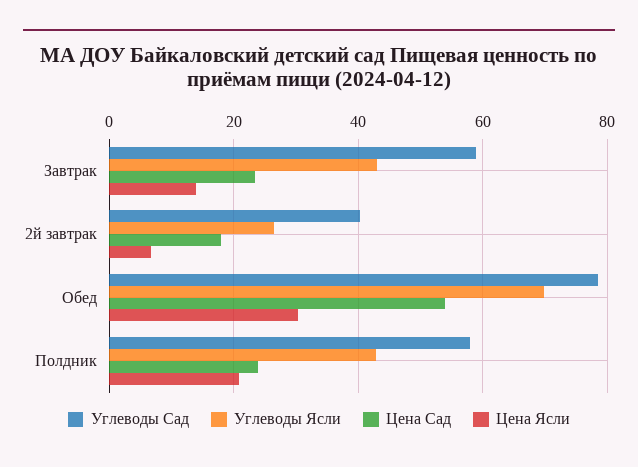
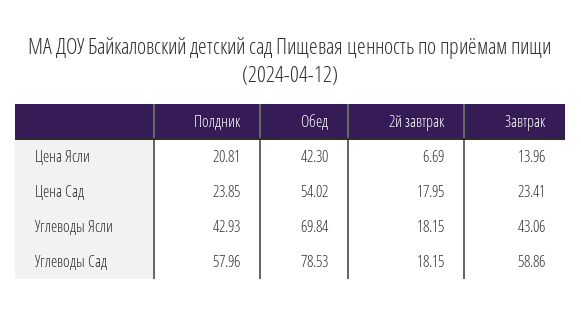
  {
    "Углеводы Сад": {
      "Завтрак": 58.86,
-     "2й завтрак": 40,
+     "2й завтрак": 18.15,
      "Обед": 78.53,
      "Полдник": 57.96
    },
    "Углеводы Ясли": {
      "Завтрак": 43.06,
-     "2й завтрак": 26,
+     "2й завтрак": 18.15,
      "Обед": 69.84,
      "Полдник": 42.93
    },
    "Цена Сад": {
      "Завтрак": 23.41,
      "2й завтрак": 17.95,
      "Обед": 54.02,
      "Полдник": 23.85
    },
    "Цена Ясли": {
      "Завтрак": 13.96,
      "2й завтрак": 6.69,
-     "Обед": 30,
+     "Обед": 42.3,
      "Полдник": 20.81
    }
  }

